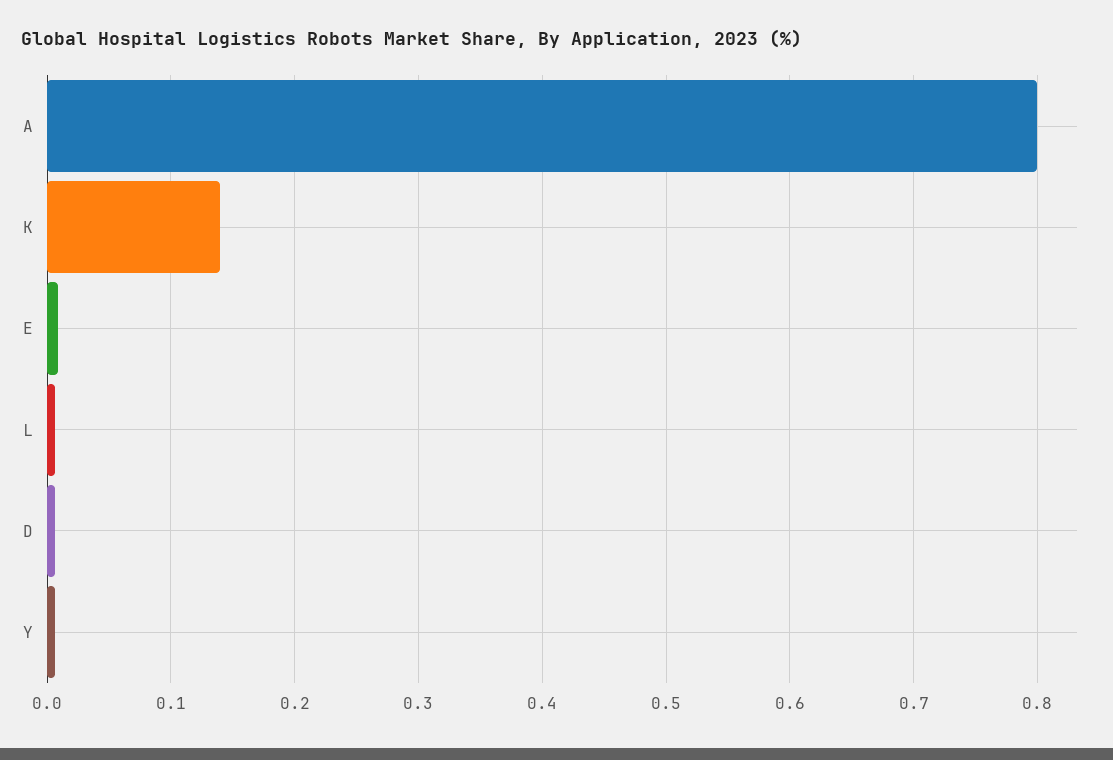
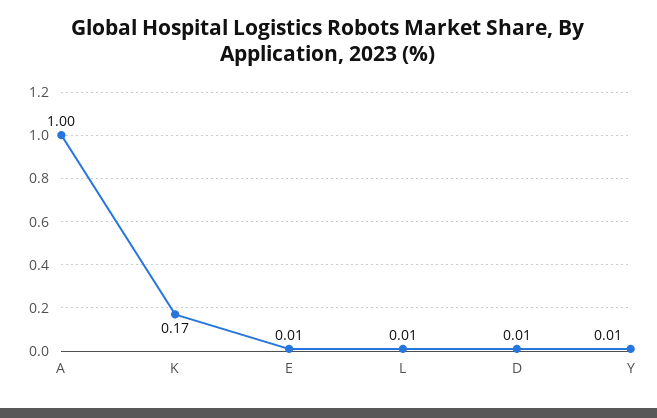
  {
-   "A": 0.8,
+   "A": 1,
-   "K": 0.14,
+   "K": 0.17,
    "E": 0.01,
    "L": 0.01,
    "D": 0.01,
    "Y": 0.01
  }

